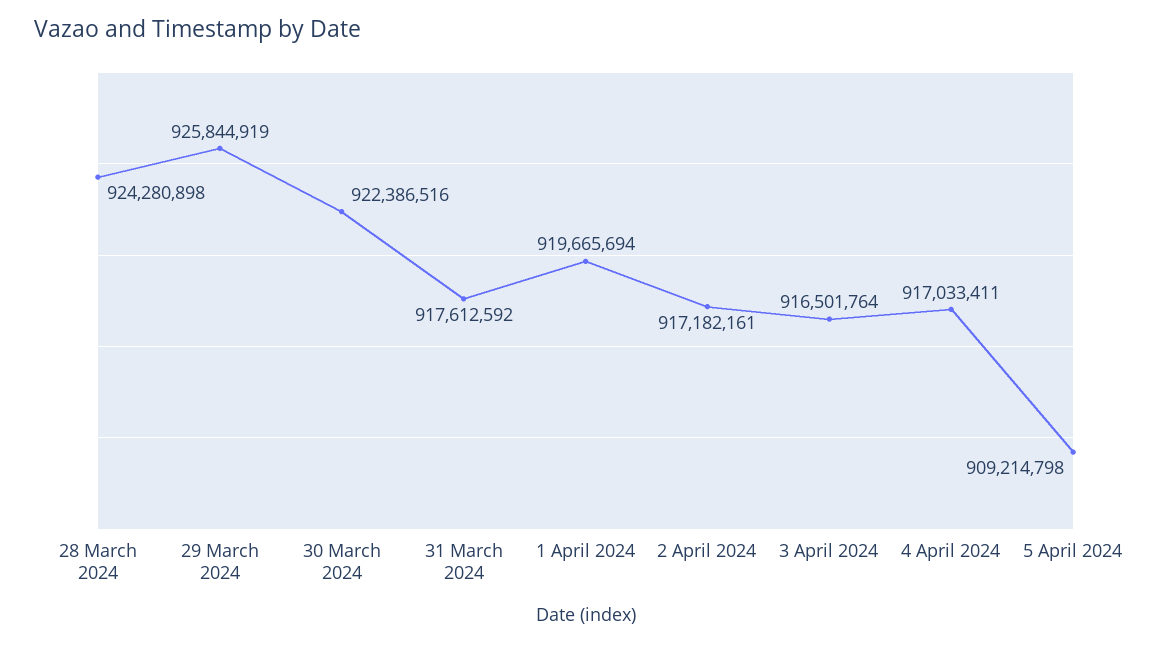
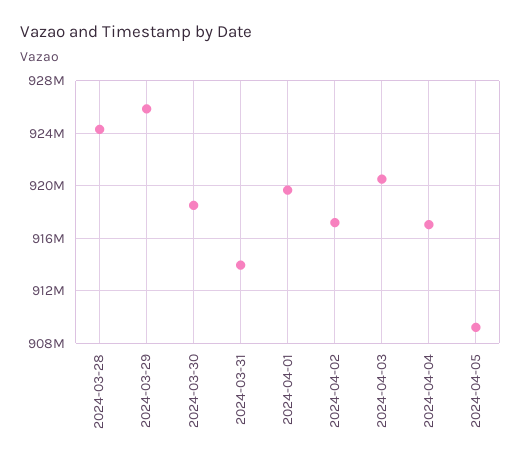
  {
    "28 March 2024": 924280898,
    "29 March 2024": 925844919,
-   "30 March 2024": 922386516,
+   "30 March 2024": 918500000,
-   "31 March 2024": 917612592,
+   "31 March 2024": 914000000,
    "1 April 2024": 919665694,
    "2 April 2024": 917182161,
-   "3 April 2024": 916501764,
+   "3 April 2024": 920500000,
    "4 April 2024": 917033411,
    "5 April 2024": 909214798
  }

